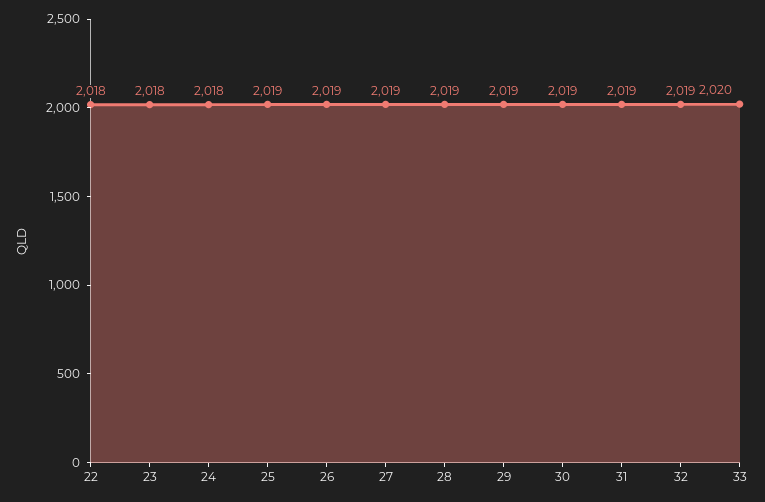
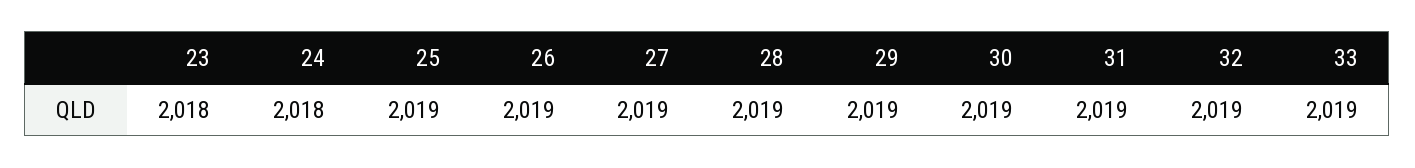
  {
-   "22": 2018,
    "23": 2018,
    "24": 2018,
    "25": 2019,
    "26": 2019,
    "27": 2019,
    "28": 2019,
    "29": 2019,
    "30": 2019,
    "31": 2019,
    "32": 2019,
-   "33": 2020
+   "33": 2019
  }

